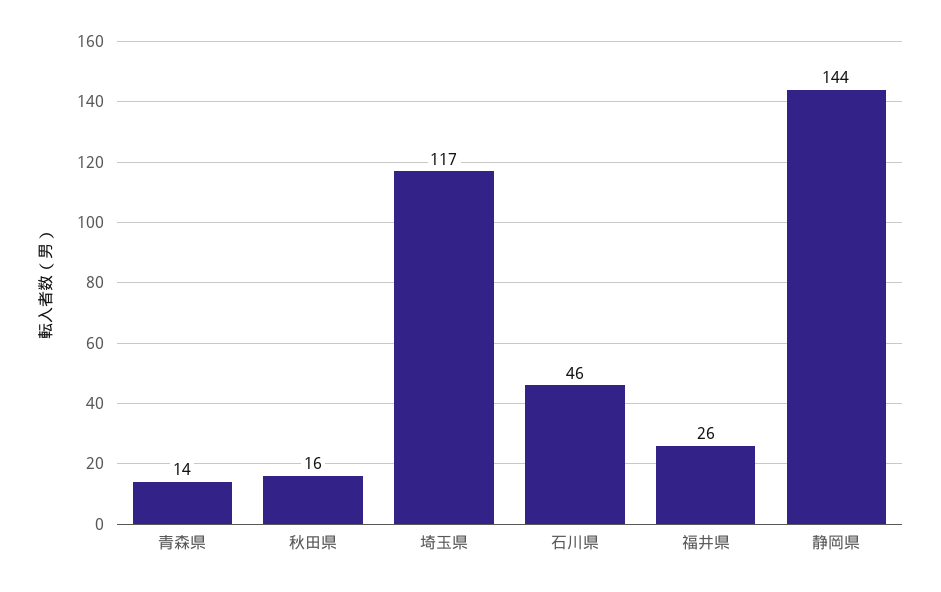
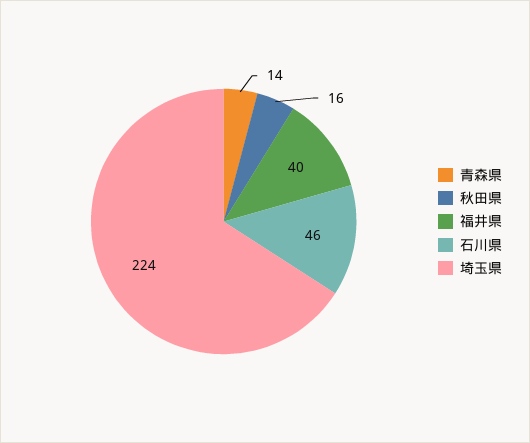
  {
    "青森県": 14,
    "秋田県": 16,
-   "埼玉県": 117,
+   "埼玉県": 224,
    "石川県": 46,
-   "福井県": 26,
+   "福井県": 40
-   "静岡県": 144
  }

